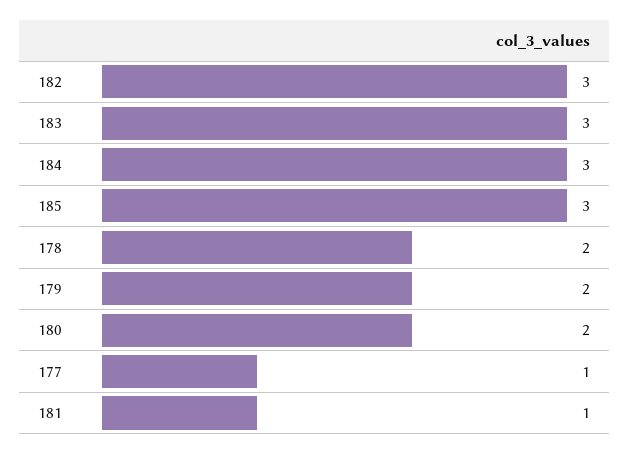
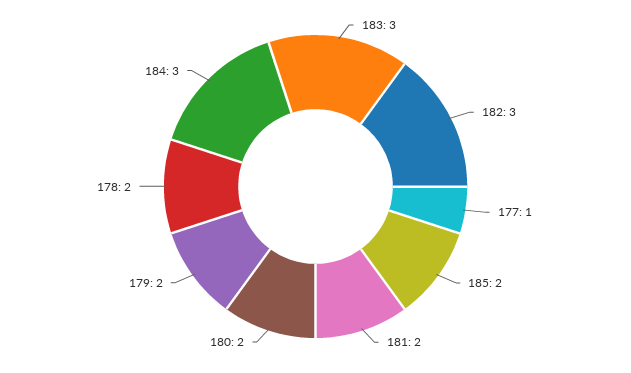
  {
    "182": 3,
    "183": 3,
    "184": 3,
-   "185": 3,
+   "185": 2,
    "178": 2,
    "179": 2,
    "180": 2,
    "177": 1,
-   "181": 1
+   "181": 2
  }

